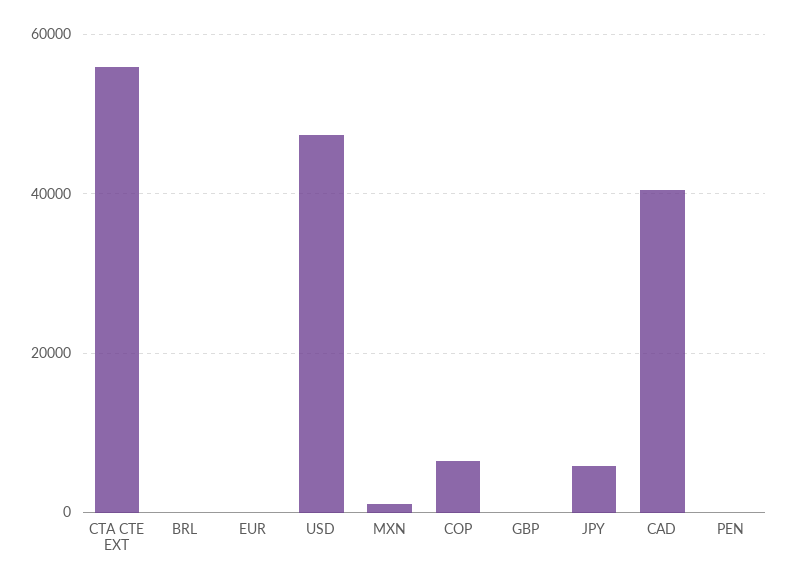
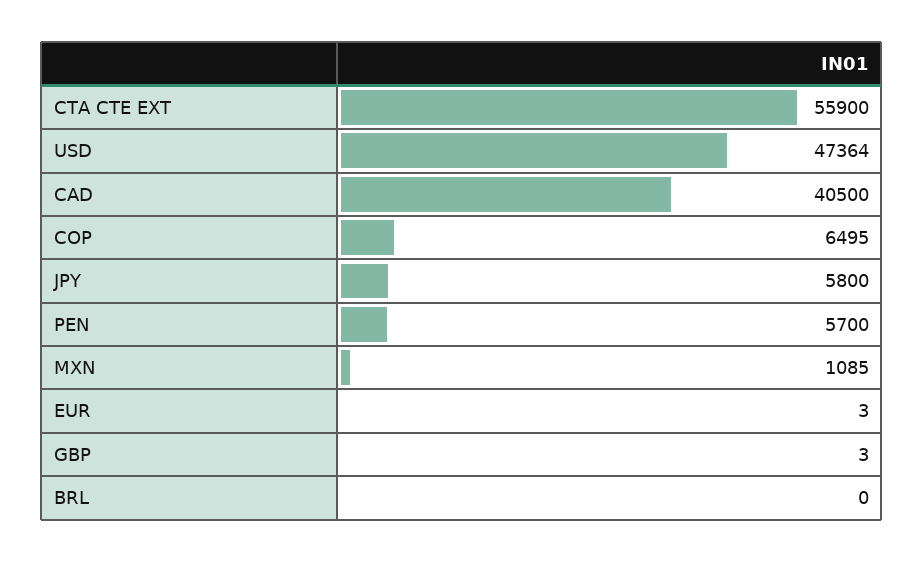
  {
    "CTA CTE EXT": 55900,
    "BRL": 0,
    "EUR": 3,
    "USD": 47364,
    "MXN": 1085,
    "COP": 6495,
    "GBP": 3,
    "JPY": 5800,
    "CAD": 40500,
-   "PEN": 0
+   "PEN": 5700
  }

